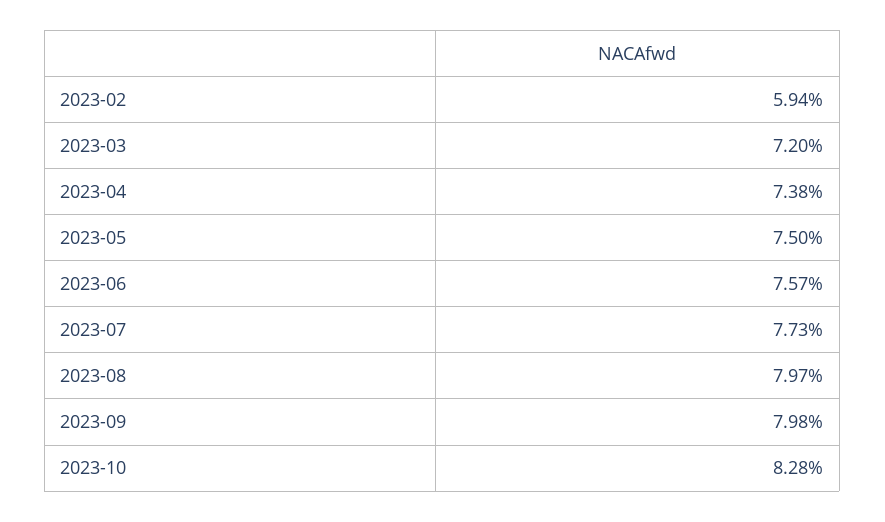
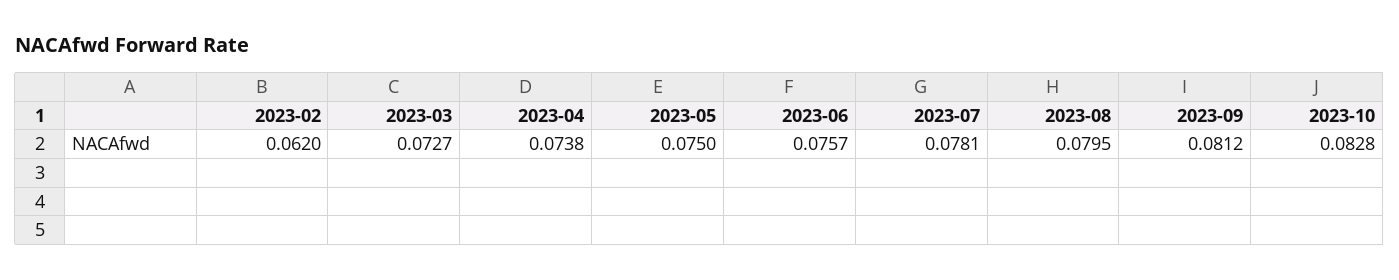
  {
-   "2023-02": 0.0594,
+   "2023-02": 0.062,
-   "2023-03": 0.072,
+   "2023-03": 0.0727,
    "2023-04": 0.0738,
    "2023-05": 0.075,
    "2023-06": 0.0757,
-   "2023-07": 0.0773,
+   "2023-07": 0.0781,
-   "2023-08": 0.0797,
+   "2023-08": 0.0795,
-   "2023-09": 0.0798,
+   "2023-09": 0.0812,
    "2023-10": 0.0828
  }

